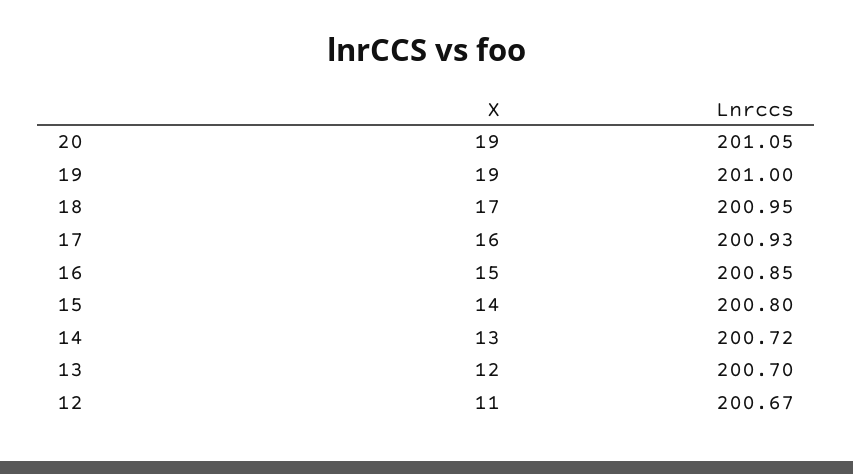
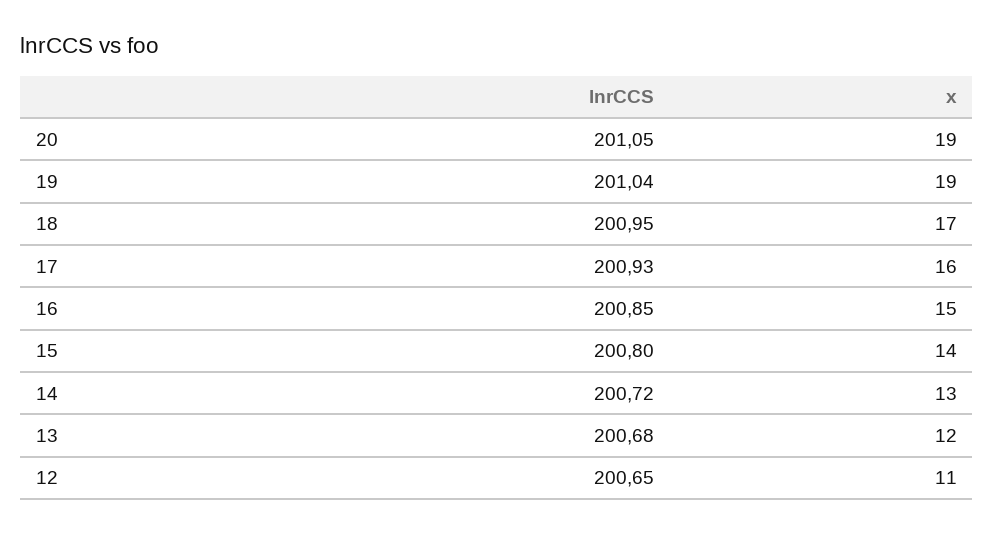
  {
    "X": {
      "20": 19,
      "19": 19,
      "18": 17,
      "17": 16,
      "16": 15,
      "15": 14,
      "14": 13,
      "13": 12,
      "12": 11
    },
    "Lnrccs": {
      "20": 201.05,
-     "19": 201,
+     "19": 201.04,
      "18": 200.95,
      "17": 200.93,
      "16": 200.85,
      "15": 200.8,
      "14": 200.72,
-     "13": 200.7,
+     "13": 200.68,
-     "12": 200.67
+     "12": 200.65
    }
  }

